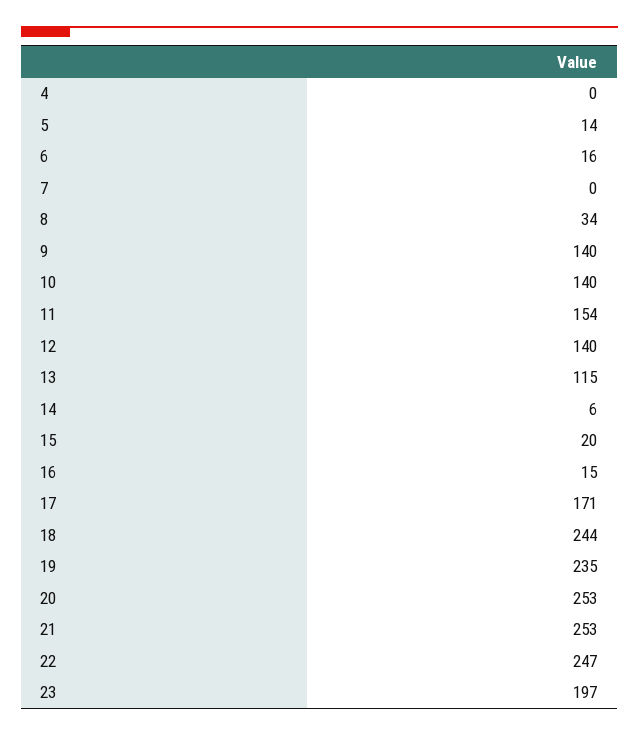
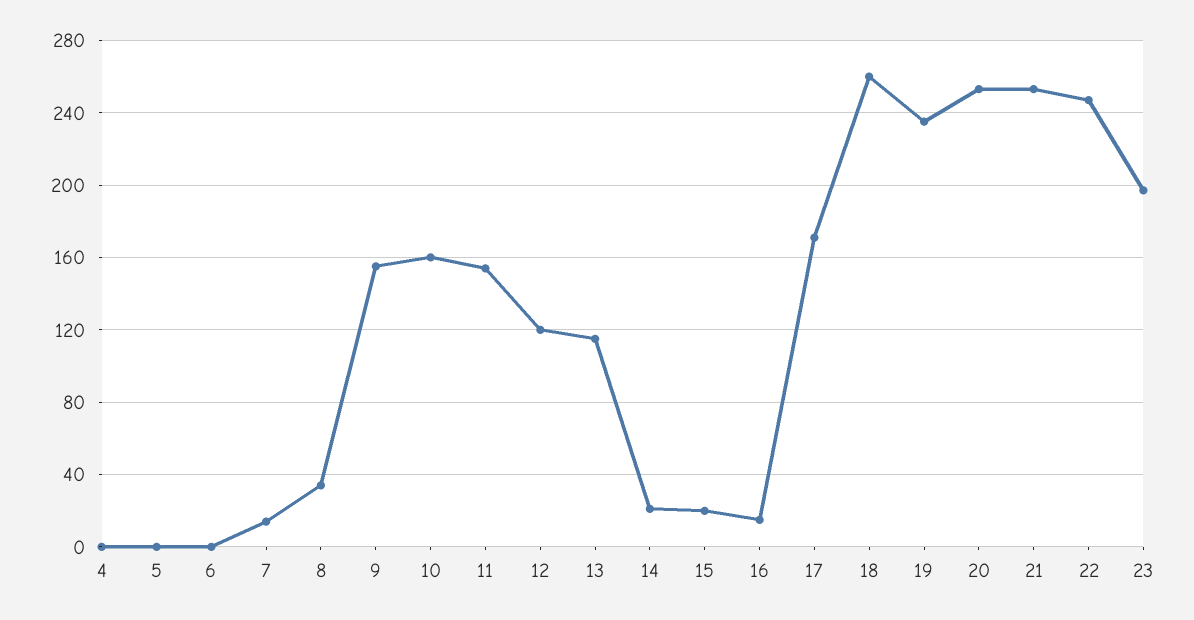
  {
    "4": 0,
-   "5": 14,
+   "5": 0,
-   "6": 16,
+   "6": 0,
-   "7": 0,
+   "7": 15,
    "8": 34,
-   "9": 140,
+   "9": 155,
-   "10": 140,
+   "10": 160,
    "11": 154,
-   "12": 140,
+   "12": 120,
    "13": 115,
-   "14": 6,
+   "14": 20,
    "15": 20,
    "16": 15,
    "17": 171,
-   "18": 244,
+   "18": 260,
    "19": 235,
    "20": 253,
    "21": 253,
    "22": 247,
    "23": 197
  }

